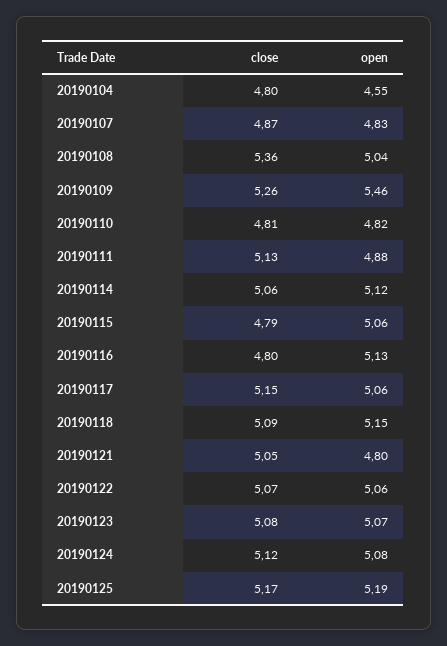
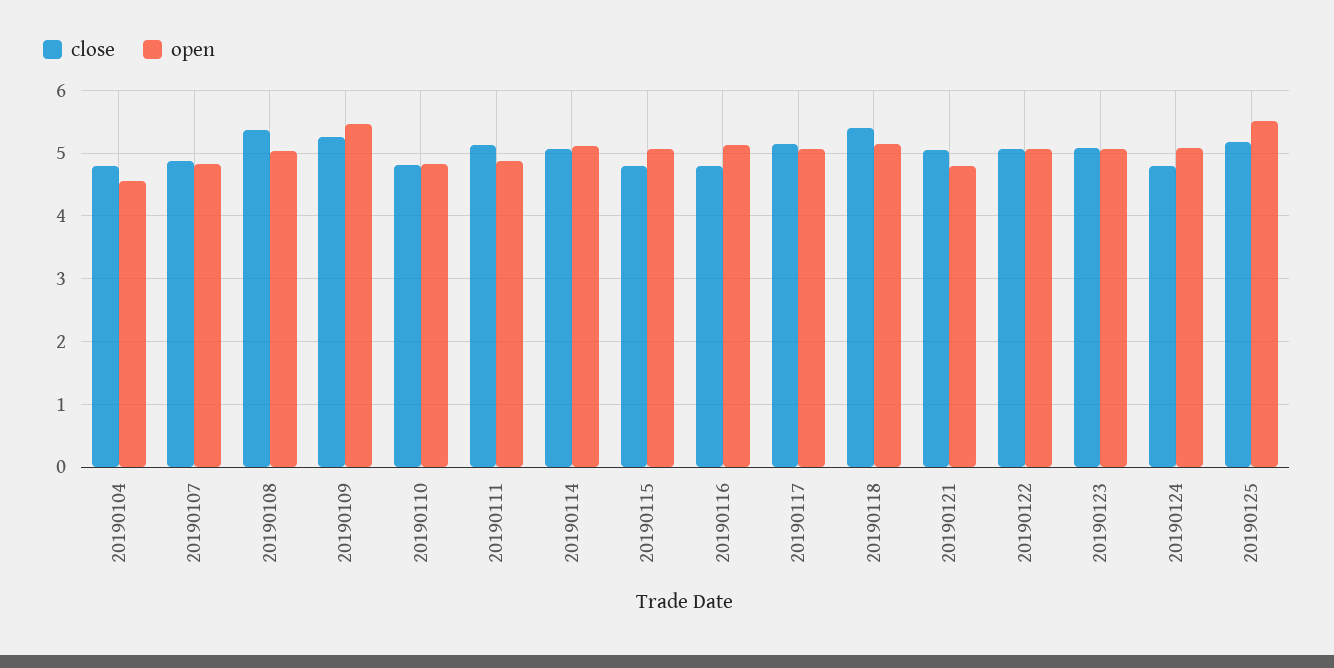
  {
    "close": {
      "20190104": 4.8,
      "20190107": 4.87,
      "20190108": 5.36,
      "20190109": 5.26,
      "20190110": 4.81,
      "20190111": 5.13,
      "20190114": 5.06,
      "20190115": 4.79,
      "20190116": 4.8,
      "20190117": 5.15,
-     "20190118": 5.09,
+     "20190118": 5.4,
      "20190121": 5.05,
      "20190122": 5.07,
      "20190123": 5.08,
-     "20190124": 5.12,
+     "20190124": 4.8,
      "20190125": 5.17
    },
    "open": {
      "20190104": 4.55,
      "20190107": 4.83,
      "20190108": 5.04,
      "20190109": 5.46,
      "20190110": 4.82,
      "20190111": 4.88,
      "20190114": 5.12,
      "20190115": 5.06,
      "20190116": 5.13,
      "20190117": 5.06,
      "20190118": 5.15,
      "20190121": 4.8,
      "20190122": 5.06,
      "20190123": 5.07,
      "20190124": 5.08,
-     "20190125": 5.19
+     "20190125": 5.5
    }
  }

